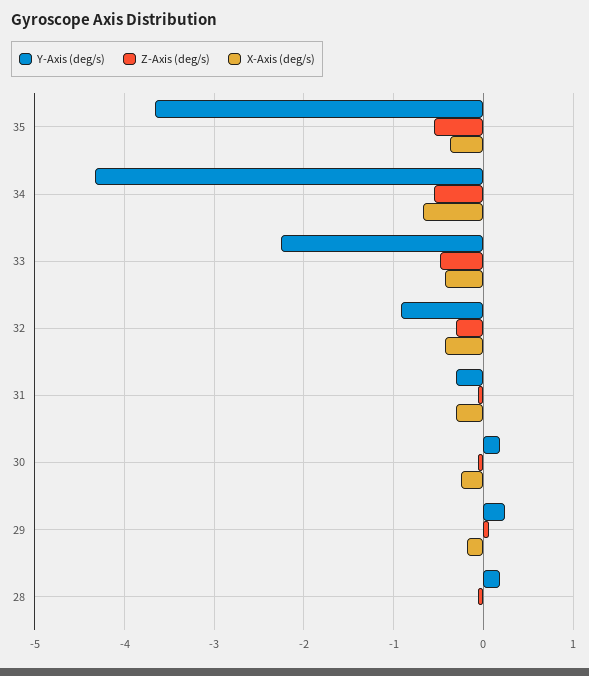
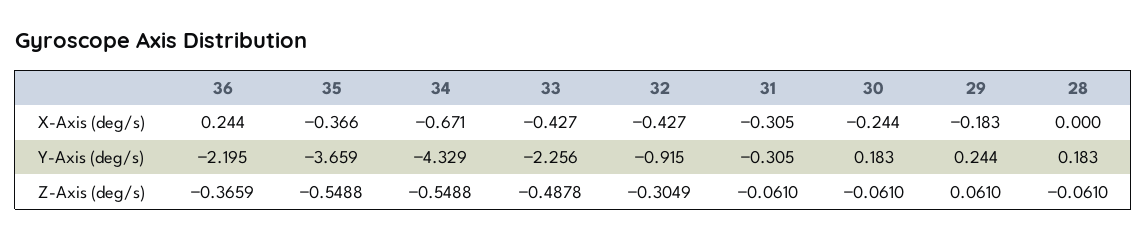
  {
    "Y-Axis (deg/s)": {
      "35": -3.659,
      "34": -4.329,
      "33": -2.256,
      "32": -0.915,
      "31": -0.305,
      "30": 0.183,
      "29": 0.244,
-     "28": 0.183
+     "28": 0.183,
+     "36": -2.195
    },
    "Z-Axis (deg/s)": {
      "35": -0.5488,
      "34": -0.5488,
      "33": -0.4878,
      "32": -0.3049,
      "31": -0.061,
      "30": -0.061,
      "29": 0.061,
-     "28": -0.061
+     "28": -0.061,
+     "36": -0.3659
    },
    "X-Axis (deg/s)": {
      "35": -0.366,
      "34": -0.671,
      "33": -0.427,
      "32": -0.427,
      "31": -0.305,
      "30": -0.244,
      "29": -0.183,
-     "28": 0
+     "28": 0,
+     "36": 0.244
    }
  }

